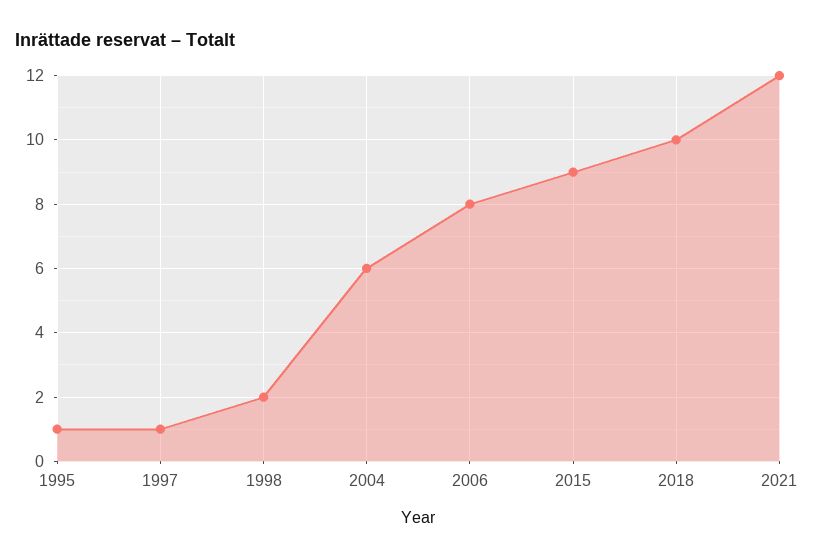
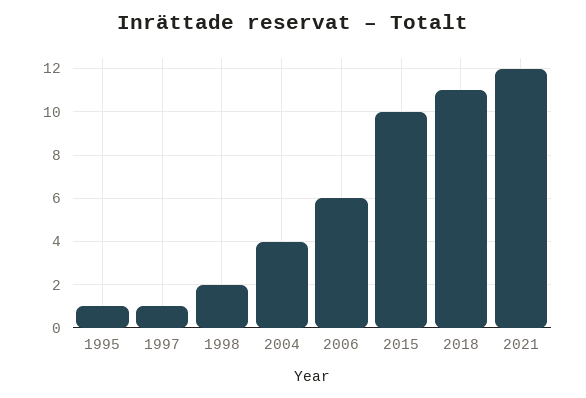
  {
    "1995": 1,
    "1997": 1,
    "1998": 2,
-   "2004": 6,
+   "2004": 4,
-   "2006": 8,
+   "2006": 6,
-   "2015": 9,
+   "2015": 10,
-   "2018": 10,
+   "2018": 11,
    "2021": 12
  }

